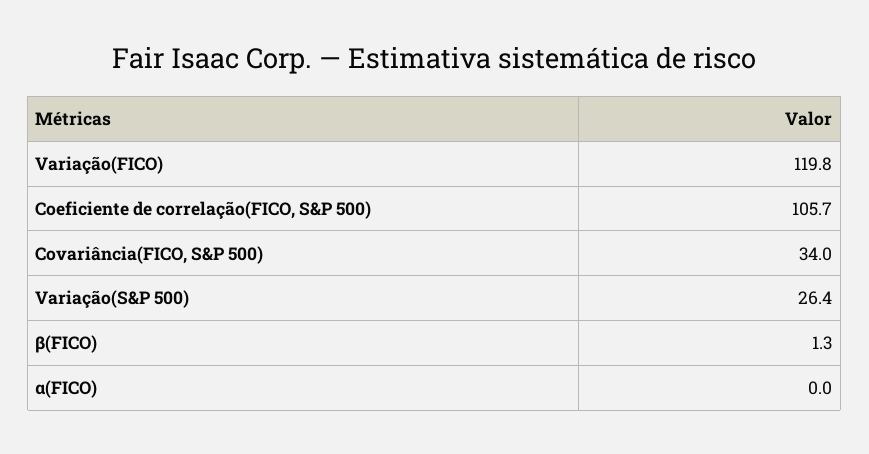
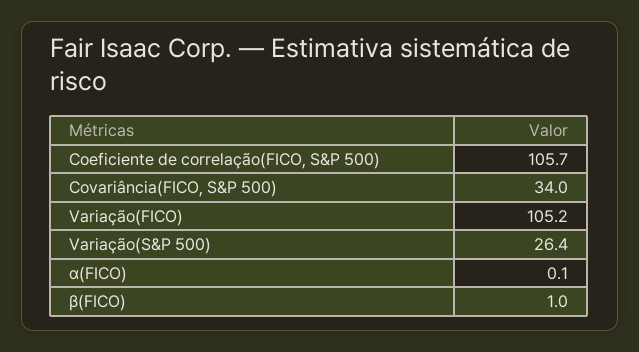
  {
-   "Variação(FICO)": 119.8,
+   "Variação(FICO)": 105.2,
    "Coeficiente de correlação(FICO, S&P 500)": 105.7,
    "Covariância(FICO, S&P 500)": 34,
    "Variação(S&P 500)": 26.4,
-   "β(FICO)": 1.3,
+   "β(FICO)": 1,
-   "α(FICO)": 0
+   "α(FICO)": 0.1
  }

